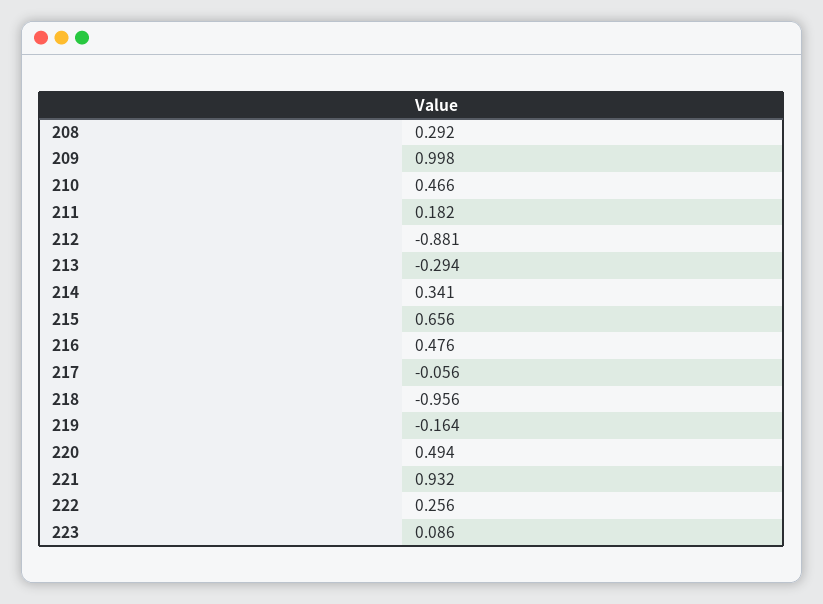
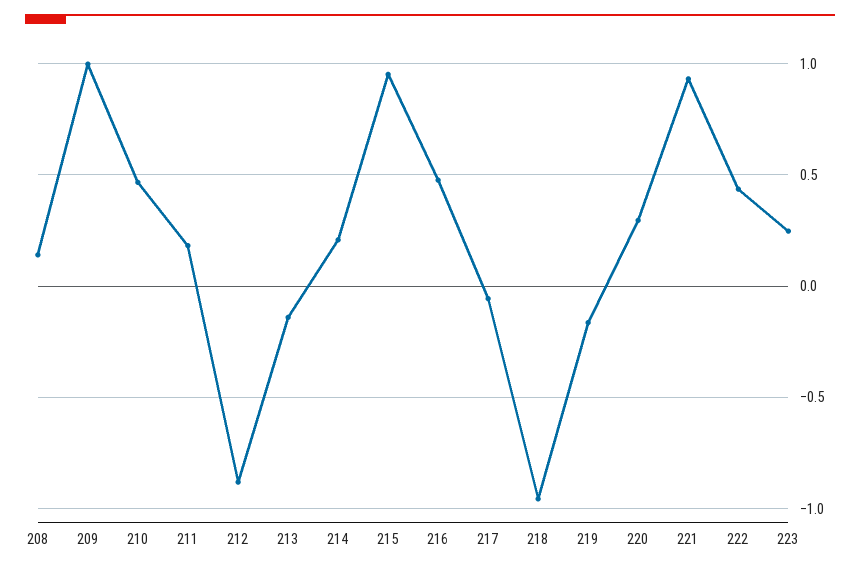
  {
-   "208": 0.292,
+   "208": 0.15,
    "209": 0.998,
    "210": 0.466,
    "211": 0.182,
    "212": -0.881,
-   "213": -0.294,
+   "213": -0.15,
-   "214": 0.341,
+   "214": 0.2,
-   "215": 0.656,
+   "215": 0.95,
    "216": 0.476,
    "217": -0.056,
    "218": -0.956,
    "219": -0.164,
-   "220": 0.494,
+   "220": 0.3,
    "221": 0.932,
-   "222": 0.256,
+   "222": 0.45,
-   "223": 0.086
+   "223": 0.25
  }

